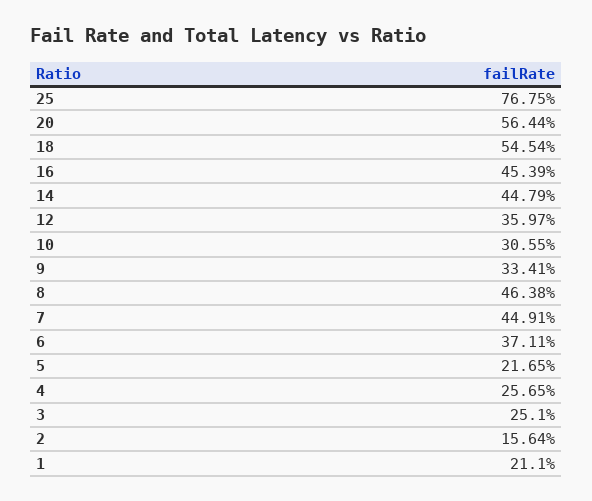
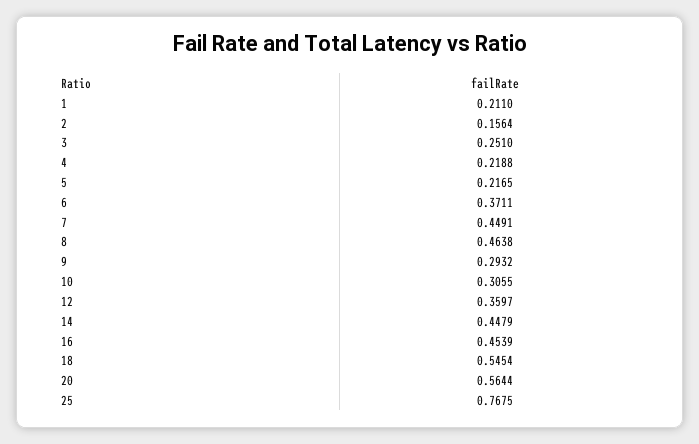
  {
    "25": 0.7675,
    "20": 0.5644,
    "18": 0.5454,
    "16": 0.4539,
    "14": 0.4479,
    "12": 0.3597,
    "10": 0.3055,
-   "9": 0.3341,
+   "9": 0.2932,
    "8": 0.4638,
    "7": 0.4491,
    "6": 0.3711,
    "5": 0.2165,
-   "4": 0.2565,
+   "4": 0.2188,
    "3": 0.251,
    "2": 0.1564,
    "1": 0.211
  }

